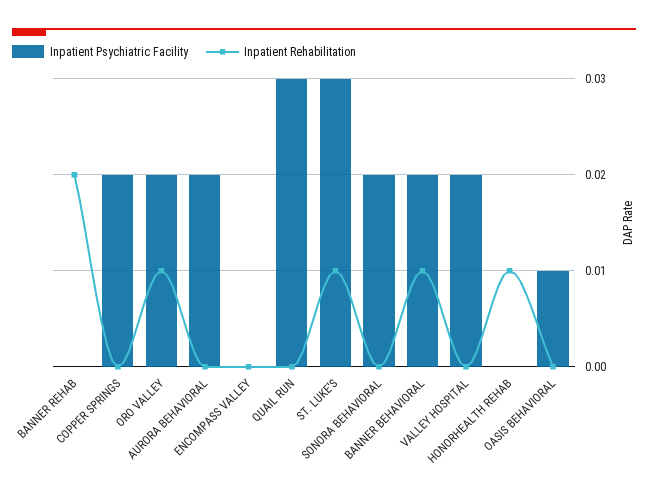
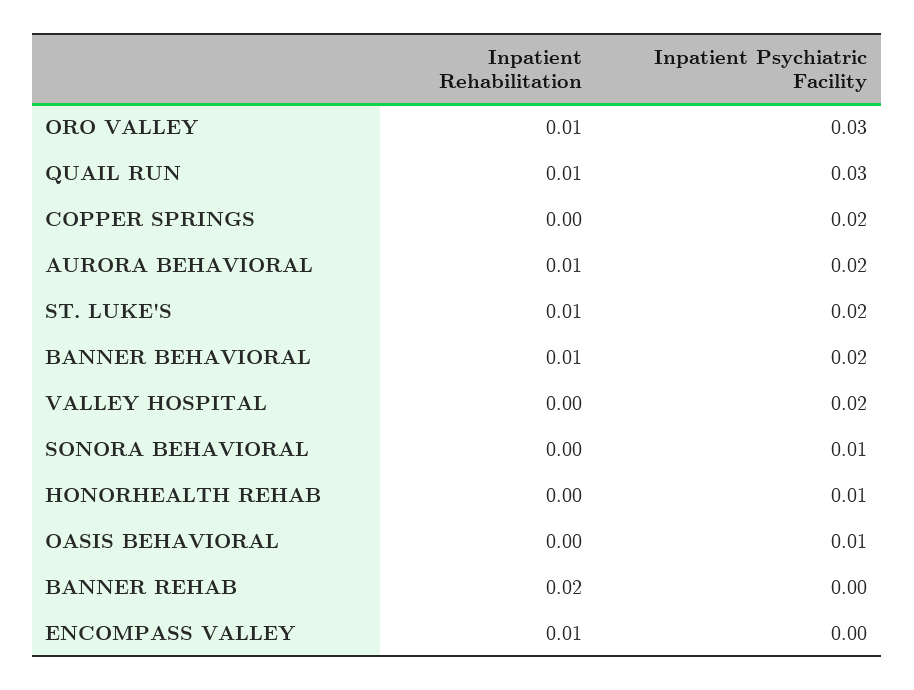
  {
    "Inpatient Psychiatric Facility": {
      "BANNER REHAB": 0,
      "COPPER SPRINGS": 0.02,
-     "ORO VALLEY": 0.02,
+     "ORO VALLEY": 0.03,
      "AURORA BEHAVIORAL": 0.02,
      "ENCOMPASS VALLEY": 0,
      "QUAIL RUN": 0.03,
-     "ST. LUKE'S": 0.03,
+     "ST. LUKE'S": 0.02,
-     "SONORA BEHAVIORAL": 0.02,
+     "SONORA BEHAVIORAL": 0.01,
      "BANNER BEHAVIORAL": 0.02,
      "VALLEY HOSPITAL": 0.02,
-     "HONORHEALTH REHAB": 0,
+     "HONORHEALTH REHAB": 0.01,
      "OASIS BEHAVIORAL": 0.01
    },
    "Inpatient Rehabilitation": {
      "BANNER REHAB": 0.02,
      "COPPER SPRINGS": 0,
      "ORO VALLEY": 0.01,
-     "AURORA BEHAVIORAL": 0,
+     "AURORA BEHAVIORAL": 0.01,
-     "ENCOMPASS VALLEY": 0,
+     "ENCOMPASS VALLEY": 0.01,
-     "QUAIL RUN": 0,
+     "QUAIL RUN": 0.01,
      "ST. LUKE'S": 0.01,
      "SONORA BEHAVIORAL": 0,
      "BANNER BEHAVIORAL": 0.01,
      "VALLEY HOSPITAL": 0,
-     "HONORHEALTH REHAB": 0.01,
+     "HONORHEALTH REHAB": 0,
      "OASIS BEHAVIORAL": 0
    }
  }

